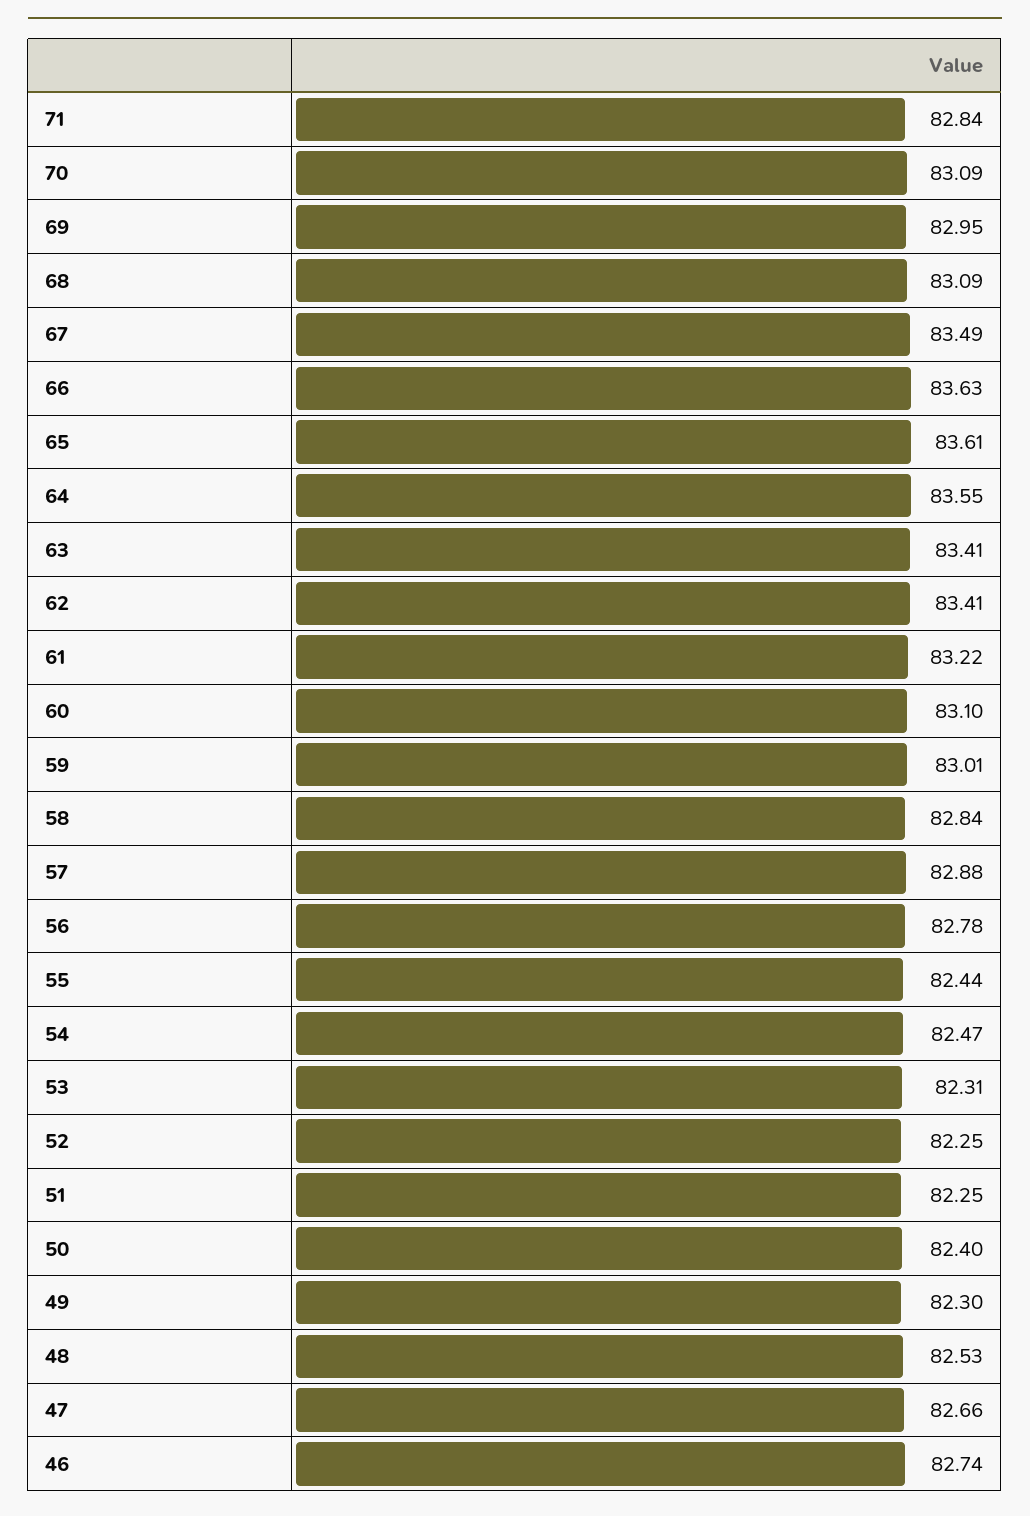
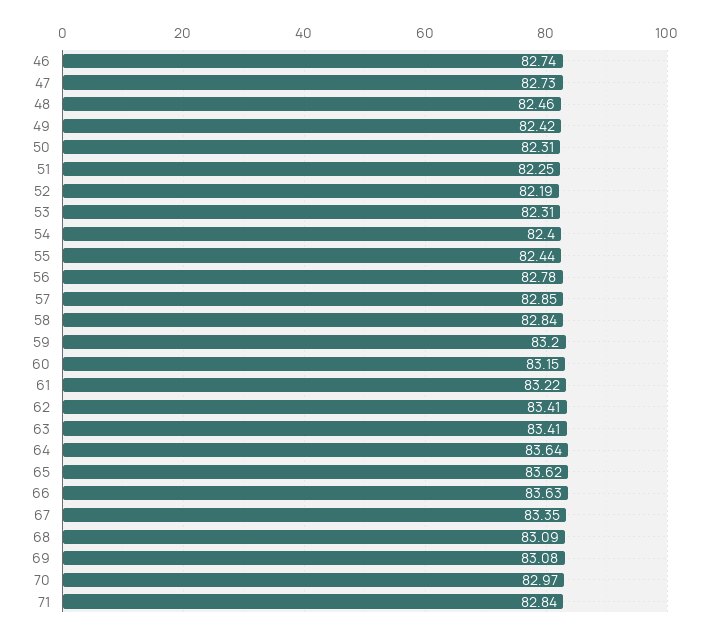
  {
    "71": 82.84,
-   "70": 83.09,
+   "70": 82.97,
-   "69": 82.95,
+   "69": 83.08,
    "68": 83.09,
-   "67": 83.49,
+   "67": 83.35,
    "66": 83.63,
-   "65": 83.61,
+   "65": 83.62,
-   "64": 83.55,
+   "64": 83.64,
    "63": 83.41,
    "62": 83.41,
    "61": 83.22,
-   "60": 83.1,
+   "60": 83.15,
-   "59": 83.01,
+   "59": 83.2,
    "58": 82.84,
-   "57": 82.88,
+   "57": 82.85,
    "56": 82.78,
    "55": 82.44,
-   "54": 82.47,
+   "54": 82.4,
    "53": 82.31,
-   "52": 82.25,
+   "52": 82.19,
    "51": 82.25,
-   "50": 82.4,
+   "50": 82.31,
-   "49": 82.3,
+   "49": 82.42,
-   "48": 82.53,
+   "48": 82.46,
-   "47": 82.66,
+   "47": 82.73,
    "46": 82.74
  }

